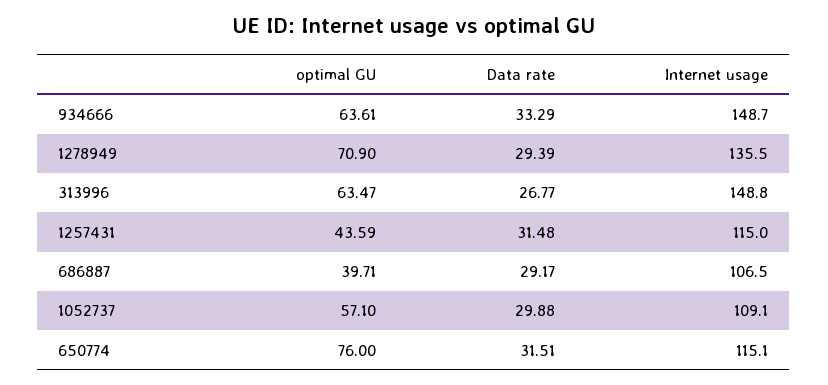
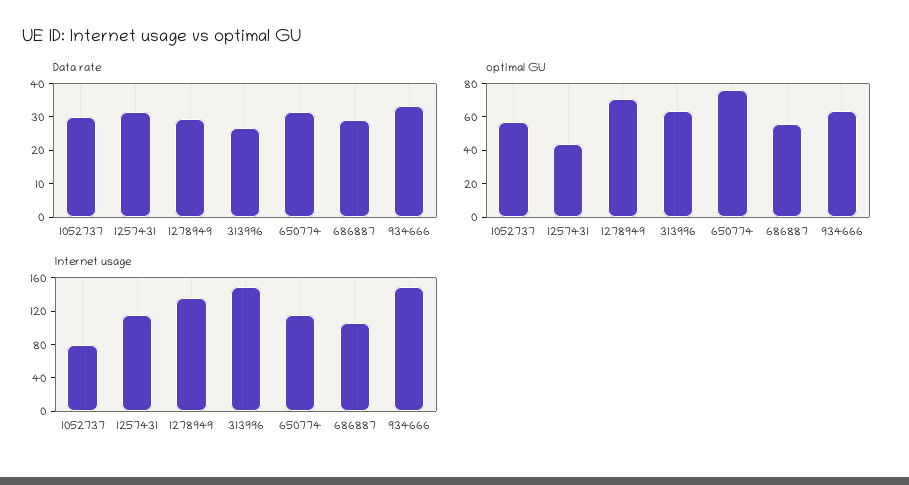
  {
    "optimal GU": {
      "934666": 63.61,
      "1278949": 70.9,
      "313996": 63.47,
      "1257431": 43.59,
-     "686887": 39.71,
+     "686887": 55,
      "1052737": 57.1,
      "650774": 76
    },
    "Data rate": {
      "934666": 33.29,
      "1278949": 29.39,
      "313996": 26.77,
      "1257431": 31.48,
      "686887": 29.17,
      "1052737": 29.88,
      "650774": 31.51
    },
    "Internet usage": {
      "934666": 148.7,
      "1278949": 135.5,
      "313996": 148.8,
      "1257431": 115,
      "686887": 106.5,
-     "1052737": 109.1,
+     "1052737": 80,
      "650774": 115.1
    }
  }

